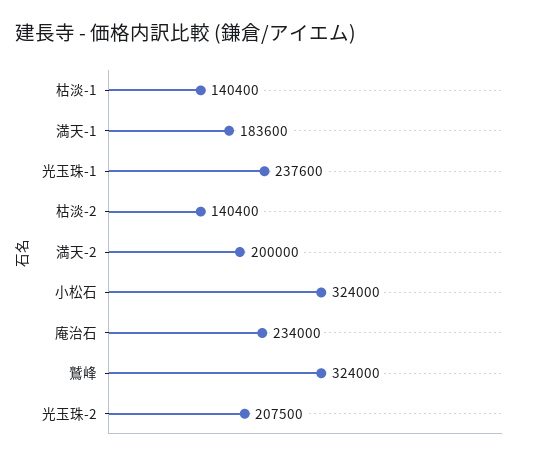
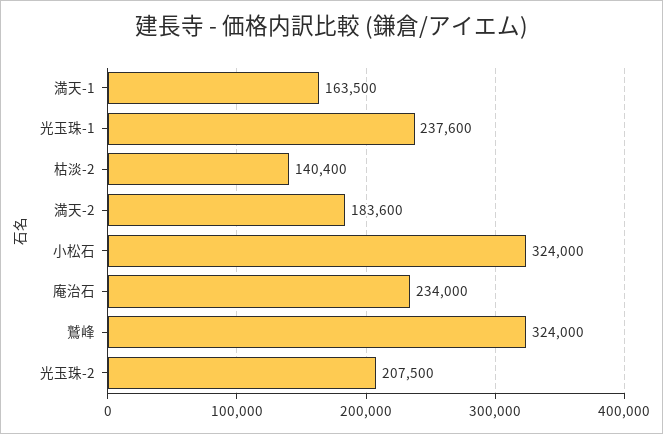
  {
-   "枯淡-1": 140400,
-   "満天-1": 183600,
+   "満天-1": 163500,
    "光玉珠-1": 237600,
    "枯淡-2": 140400,
-   "満天-2": 200000,
+   "満天-2": 183600,
    "小松石": 324000,
    "庵治石": 234000,
    "鷲峰": 324000,
    "光玉珠-2": 207500
  }

